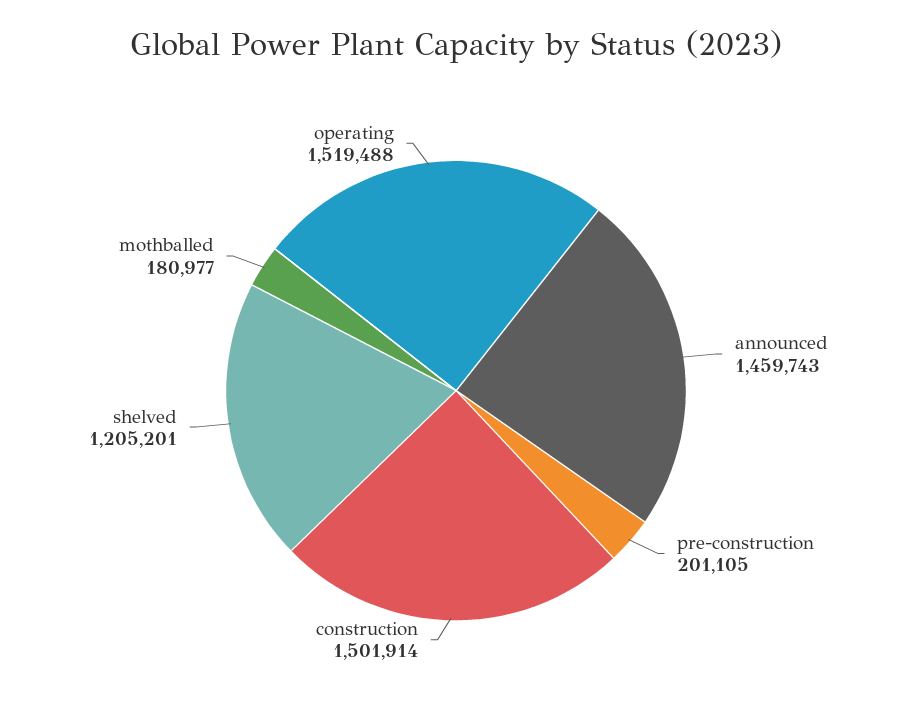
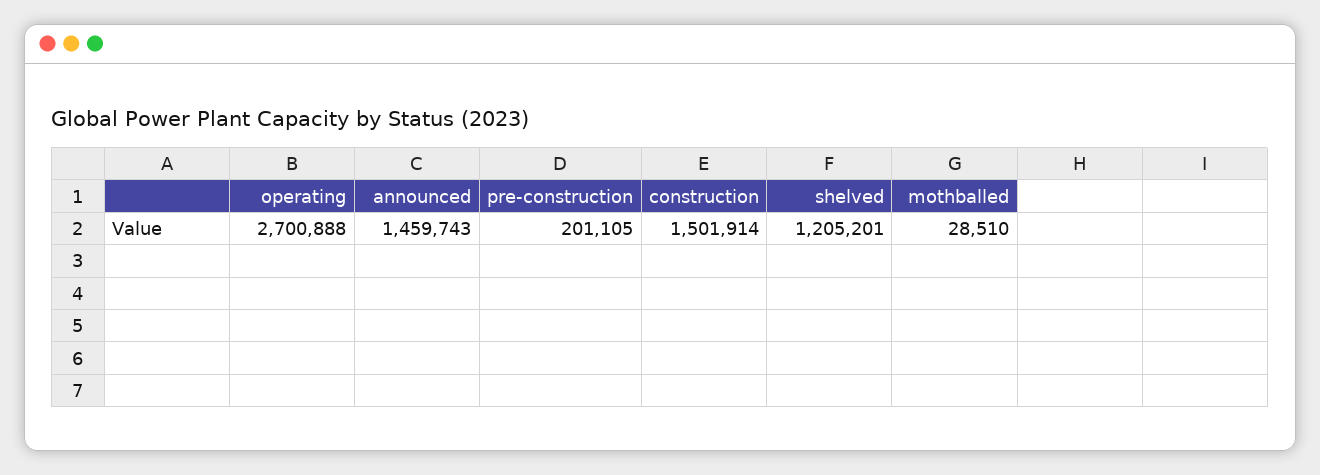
  {
    "announced": 1459743,
    "pre-construction": 201105,
    "construction": 1501914,
    "shelved": 1205201,
-   "mothballed": 180977,
+   "mothballed": 28510,
-   "operating": 1519488
+   "operating": 2700888
  }

